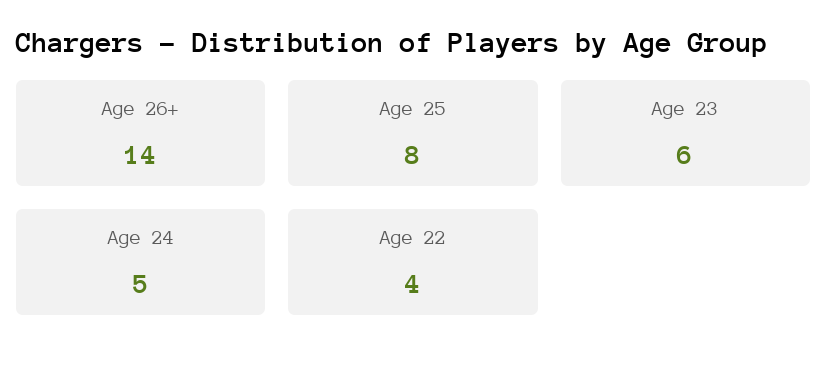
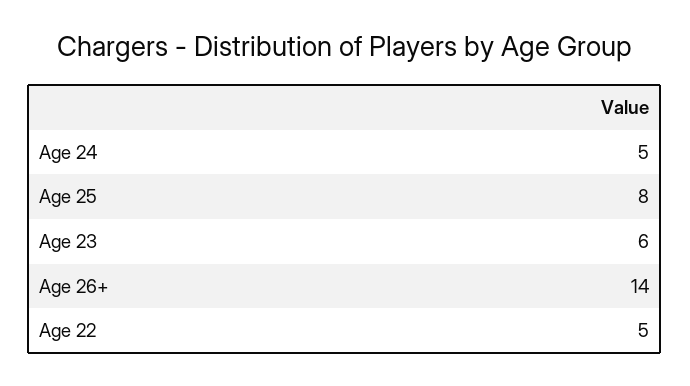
  {
    "Age 26+": 14,
    "Age 25": 8,
    "Age 23": 6,
    "Age 24": 5,
-   "Age 22": 4
+   "Age 22": 5
  }

